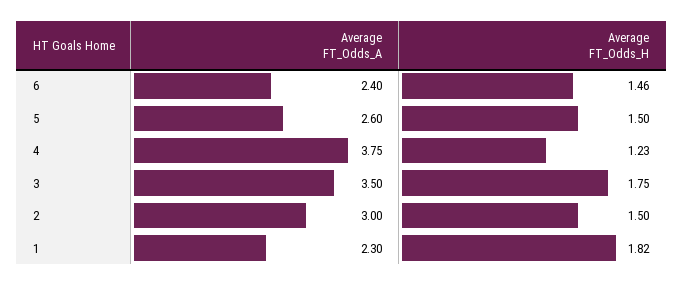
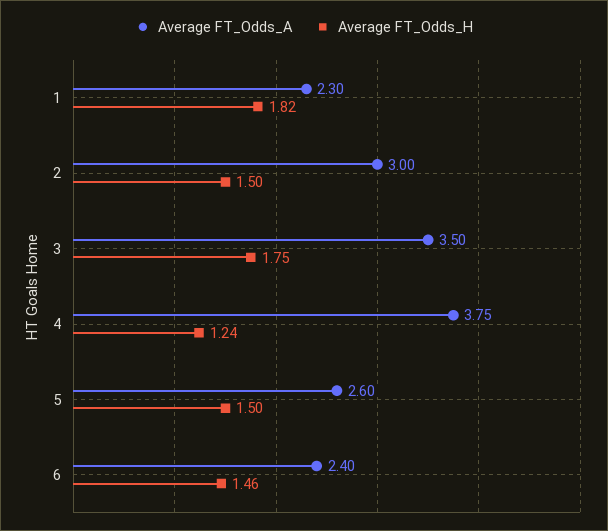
  {
    "Average FT_Odds_A": {
      "6": 2.4,
      "5": 2.6,
      "4": 3.75,
      "3": 3.5,
      "2": 3,
      "1": 2.3
    },
    "Average FT_Odds_H": {
      "6": 1.46,
      "5": 1.5,
-     "4": 1.23,
+     "4": 1.24,
      "3": 1.75,
      "2": 1.5,
      "1": 1.82
    }
  }

